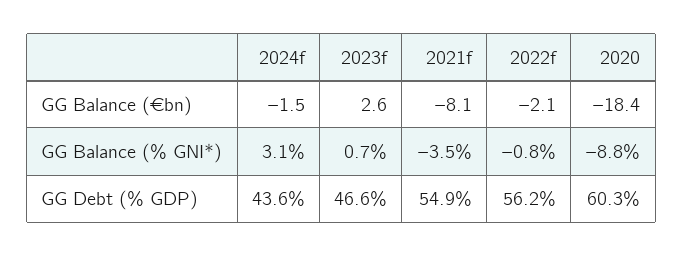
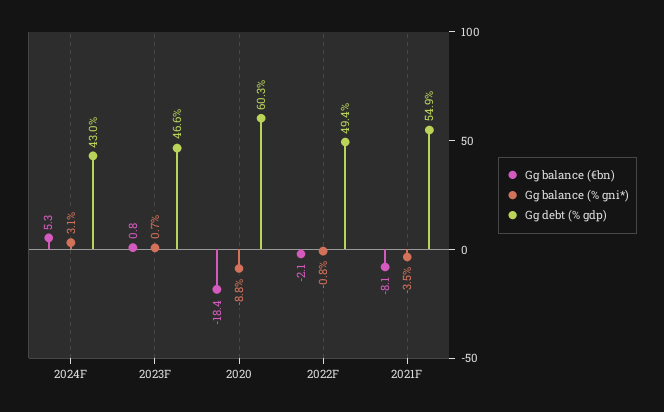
  {
    "GG Balance (€bn)": {
-     "2024f": -1.5,
+     "2024f": 5.3,
-     "2023f": 2.6,
+     "2023f": 0.8,
      "2021f": -8.1,
      "2022f": -2.1,
      "2020": -18.4
    },
    "GG Balance (% GNI*)": {
      "2024f": 3.1,
      "2023f": 0.7,
      "2021f": -3.5,
      "2022f": -0.8,
      "2020": -8.8
    },
    "GG Debt (% GDP)": {
-     "2024f": 43.6,
+     "2024f": 43,
      "2023f": 46.6,
      "2021f": 54.9,
-     "2022f": 56.2,
+     "2022f": 49.4,
      "2020": 60.3
    }
  }

